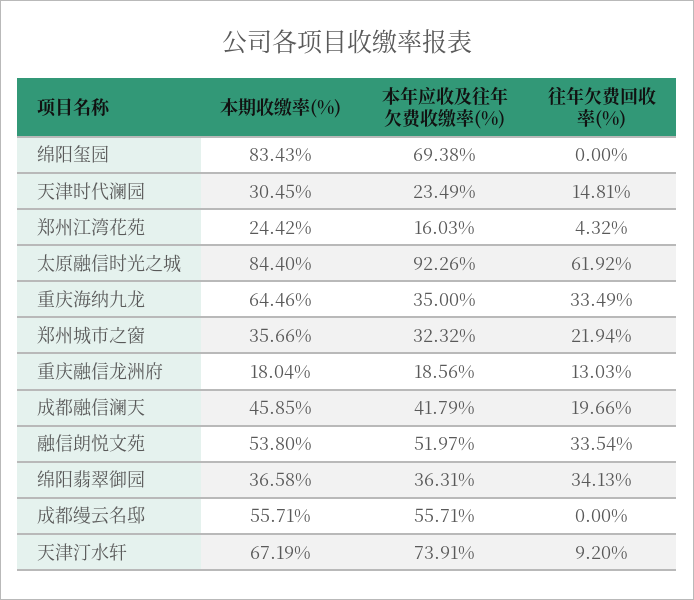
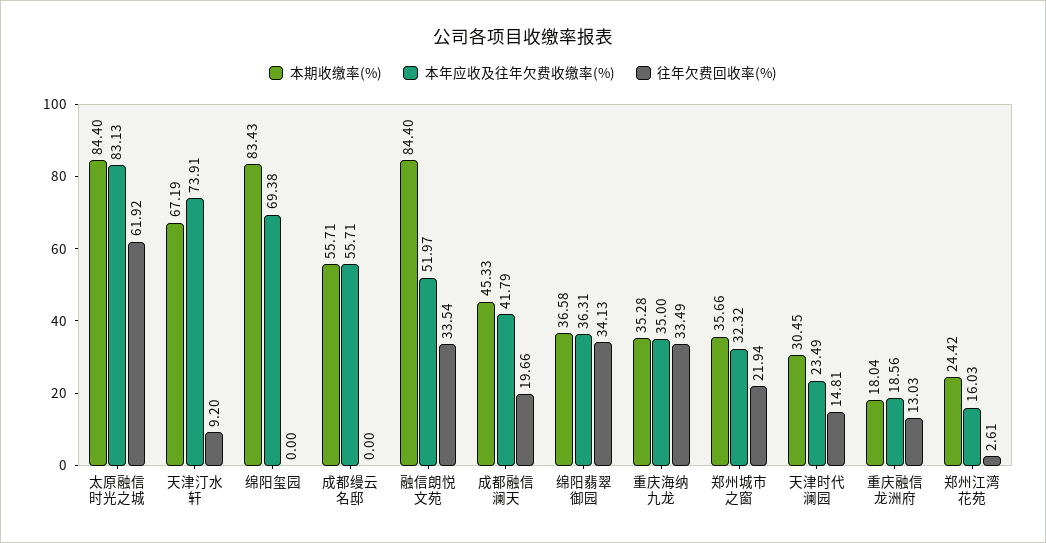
  {
    "本期收缴率(%)": {
      "绵阳玺园": 83.43,
      "天津时代澜园": 30.45,
      "郑州江湾花苑": 24.42,
      "太原融信时光之城": 84.4,
-     "重庆海纳九龙": 64.46,
+     "重庆海纳九龙": 35.28,
      "郑州城市之窗": 35.66,
      "重庆融信龙洲府": 18.04,
-     "成都融信澜天": 45.85,
+     "成都融信澜天": 45.33,
-     "融信朗悦文苑": 53.8,
+     "融信朗悦文苑": 84.4,
      "绵阳翡翠御园": 36.58,
      "成都缦云名邸": 55.71,
      "天津汀水轩": 67.19
    },
    "本年应收及往年欠费收缴率(%)": {
      "绵阳玺园": 69.38,
      "天津时代澜园": 23.49,
      "郑州江湾花苑": 16.03,
-     "太原融信时光之城": 92.26,
+     "太原融信时光之城": 83.13,
      "重庆海纳九龙": 35,
      "郑州城市之窗": 32.32,
      "重庆融信龙洲府": 18.56,
      "成都融信澜天": 41.79,
      "融信朗悦文苑": 51.97,
      "绵阳翡翠御园": 36.31,
      "成都缦云名邸": 55.71,
      "天津汀水轩": 73.91
    },
    "往年欠费回收率(%)": {
      "绵阳玺园": 0,
      "天津时代澜园": 14.81,
-     "郑州江湾花苑": 4.32,
+     "郑州江湾花苑": 2.61,
      "太原融信时光之城": 61.92,
      "重庆海纳九龙": 33.49,
      "郑州城市之窗": 21.94,
      "重庆融信龙洲府": 13.03,
      "成都融信澜天": 19.66,
      "融信朗悦文苑": 33.54,
      "绵阳翡翠御园": 34.13,
      "成都缦云名邸": 0,
      "天津汀水轩": 9.2
    }
  }

